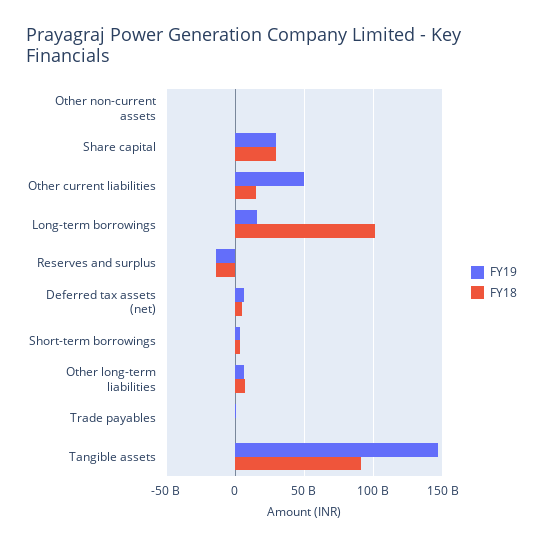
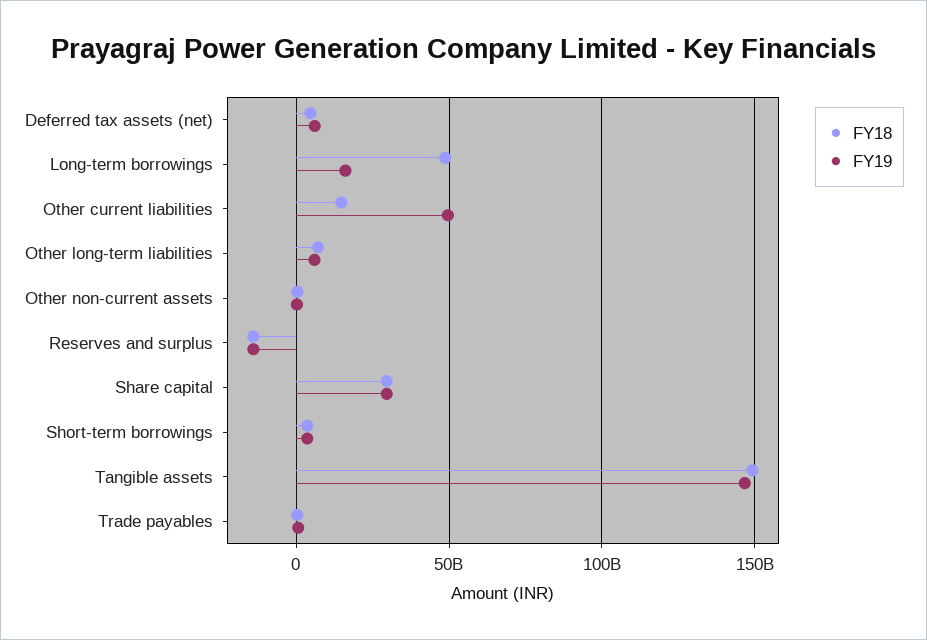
  {
    "FY19": {
      "Other non-current assets": 0,
      "Share capital": 30000000000,
      "Other current liabilities": 50000000000,
      "Long-term borrowings": 15000000000,
      "Reserves and surplus": -15000000000,
      "Deferred tax assets (net)": 5000000000,
      "Short-term borrowings": 5000000000,
      "Other long-term liabilities": 5000000000,
      "Trade payables": 0,
      "Tangible assets": 145000000000
    },
    "FY18": {
      "Other non-current assets": 0,
      "Share capital": 30000000000,
      "Other current liabilities": 15000000000,
-     "Long-term borrowings": 100000000000,
+     "Long-term borrowings": 50000000000,
      "Reserves and surplus": -15000000000,
      "Deferred tax assets (net)": 5000000000,
      "Short-term borrowings": 5000000000,
      "Other long-term liabilities": 5000000000,
      "Trade payables": 0,
-     "Tangible assets": 90000000000
+     "Tangible assets": 150000000000
    }
  }

